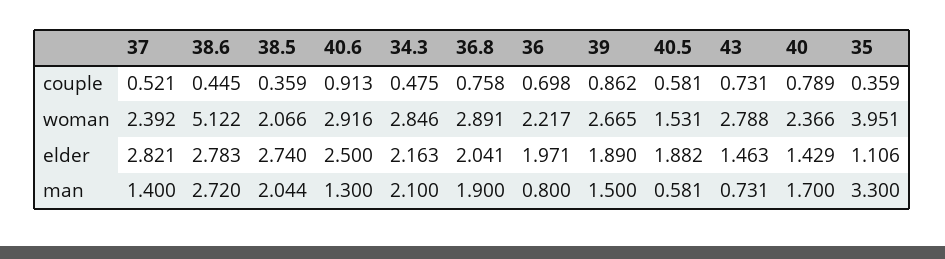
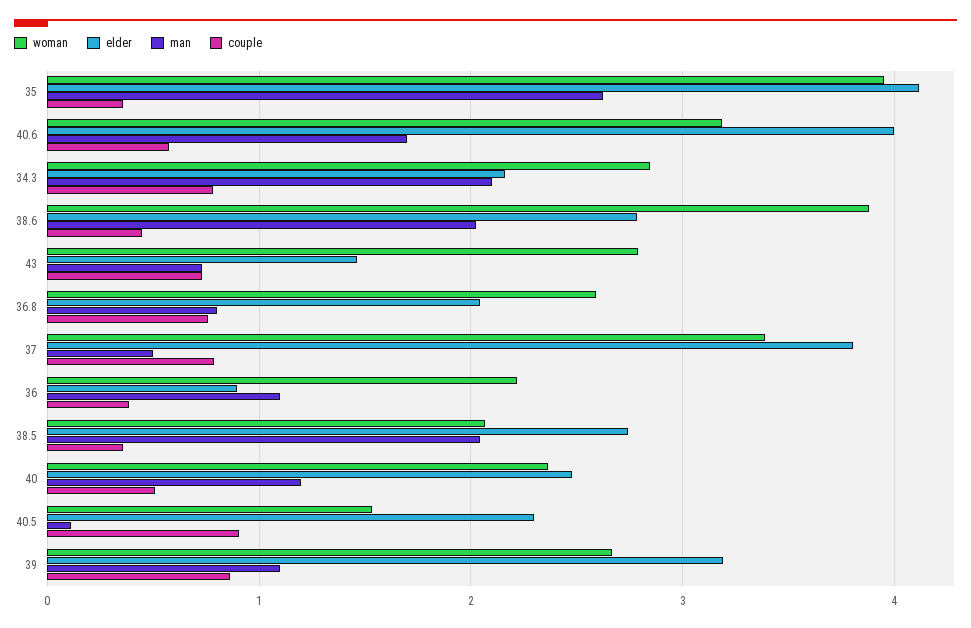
  {
    "couple": {
-     "37": 0.521,
+     "37": 0.8,
      "38.6": 0.445,
      "38.5": 0.359,
-     "40.6": 0.913,
+     "40.6": 0.6,
-     "34.3": 0.475,
+     "34.3": 0.8,
      "36.8": 0.758,
-     "36": 0.698,
+     "36": 0.4,
      "39": 0.862,
-     "40.5": 0.581,
+     "40.5": 0.9,
      "43": 0.731,
-     "40": 0.789,
+     "40": 0.5,
      "35": 0.359
    },
    "woman": {
-     "37": 2.392,
+     "37": 3.4,
-     "38.6": 5.122,
+     "38.6": 3.9,
      "38.5": 2.066,
-     "40.6": 2.916,
+     "40.6": 3.2,
      "34.3": 2.846,
-     "36.8": 2.891,
+     "36.8": 2.6,
      "36": 2.217,
      "39": 2.665,
      "40.5": 1.531,
      "43": 2.788,
      "40": 2.366,
      "35": 3.951
    },
    "elder": {
-     "37": 2.821,
+     "37": 3.8,
      "38.6": 2.783,
      "38.5": 2.74,
-     "40.6": 2.5,
+     "40.6": 4,
      "34.3": 2.163,
      "36.8": 2.041,
-     "36": 1.971,
+     "36": 0.9,
-     "39": 1.89,
+     "39": 3.2,
-     "40.5": 1.882,
+     "40.5": 2.3,
      "43": 1.463,
-     "40": 1.429,
+     "40": 2.5,
-     "35": 1.106
+     "35": 4.1
    },
    "man": {
-     "37": 1.4,
+     "37": 0.5,
-     "38.6": 2.72,
+     "38.6": 2,
      "38.5": 2.044,
-     "40.6": 1.3,
+     "40.6": 1.7,
      "34.3": 2.1,
-     "36.8": 1.9,
+     "36.8": 0.8,
-     "36": 0.8,
+     "36": 1.1,
-     "39": 1.5,
+     "39": 1.1,
-     "40.5": 0.581,
+     "40.5": 0.1,
      "43": 0.731,
-     "40": 1.7,
+     "40": 1.2,
-     "35": 3.3
+     "35": 2.6
    }
  }

